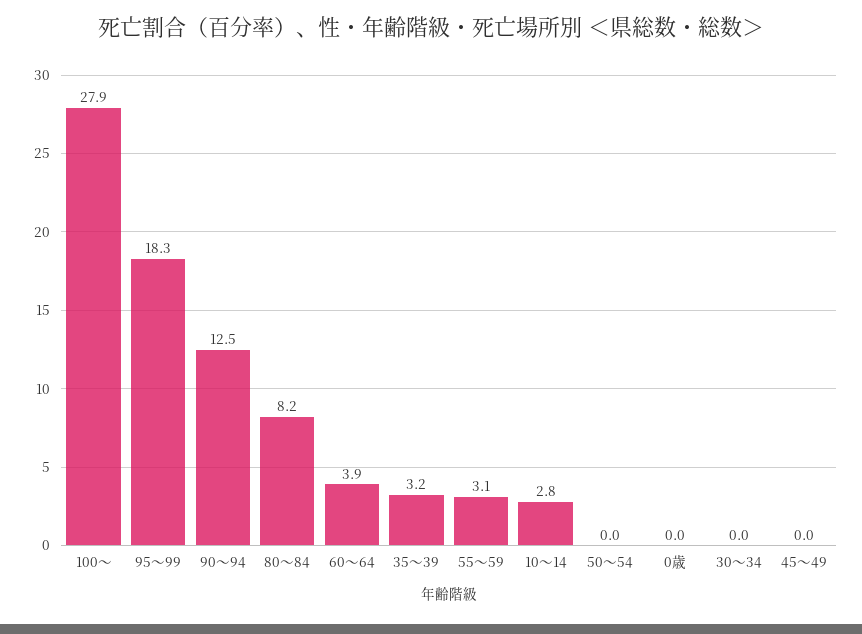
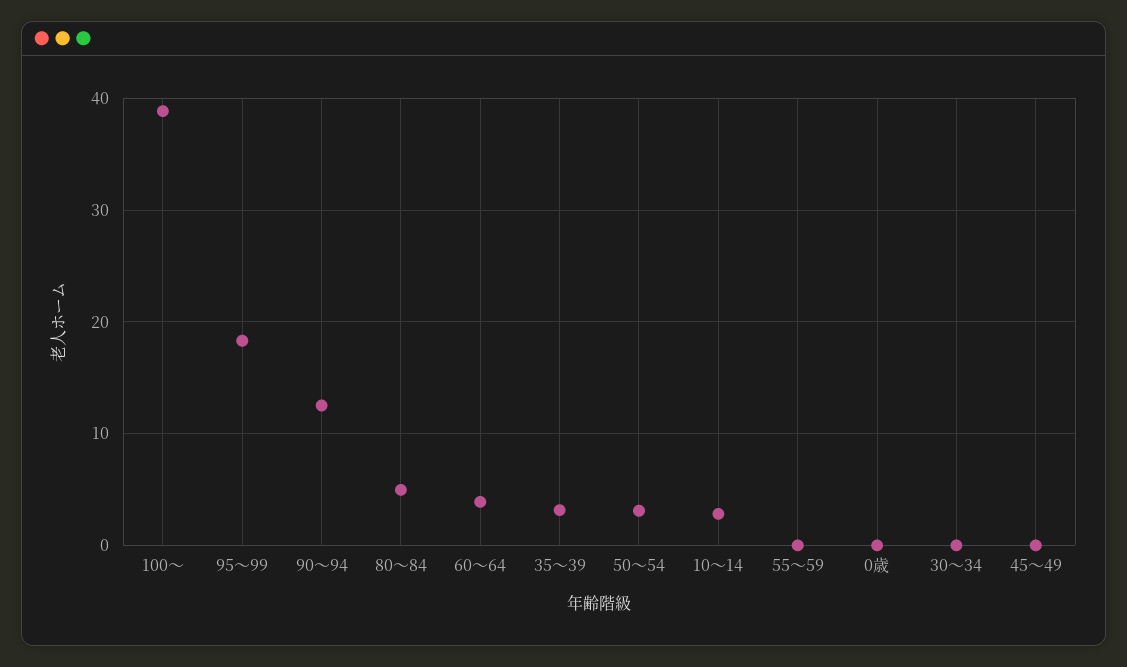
  {
-   "100～": 27.9,
+   "100～": 39,
    "95～99": 18.3,
    "90～94": 12.5,
-   "80～84": 8.2,
+   "80～84": 5,
    "60～64": 3.9,
    "35～39": 3.2,
-   "55～59": 3.1,
+   "55～59": 0,
    "10～14": 2.8,
-   "50～54": 0,
+   "50～54": 3,
    "0歳": 0,
    "30～34": 0,
    "45～49": 0
  }

